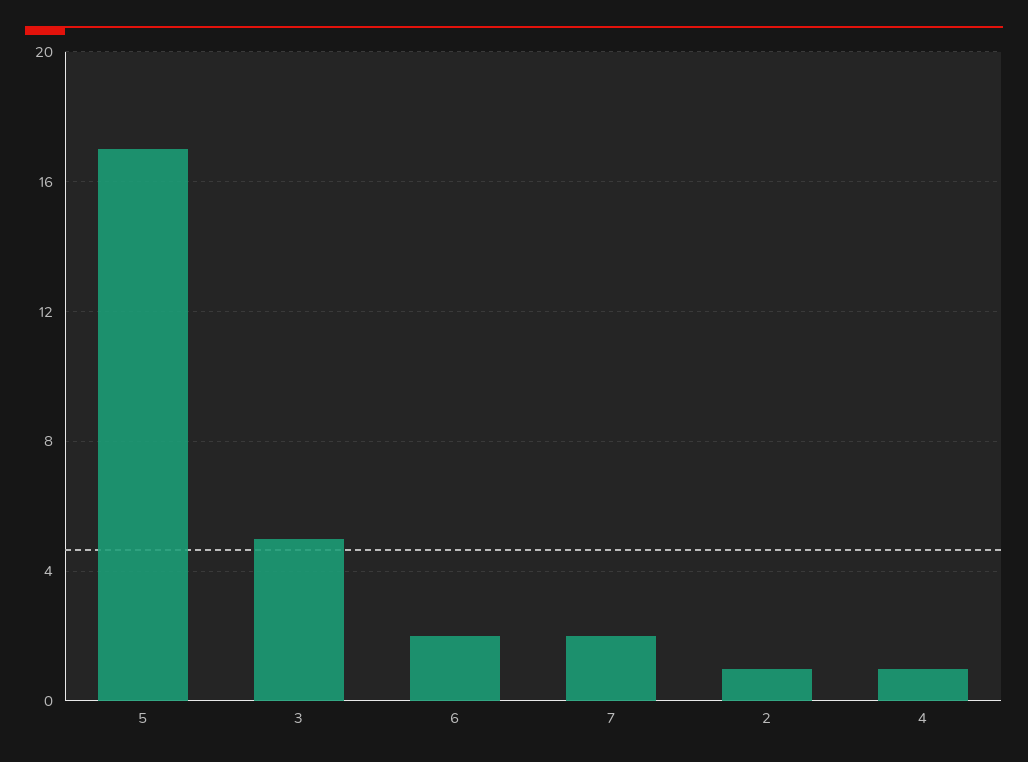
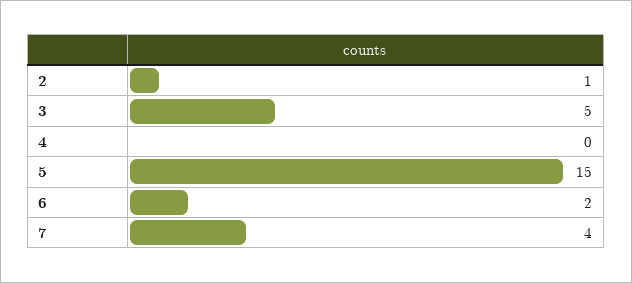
  {
-   "5": 17,
+   "5": 15,
    "3": 5,
    "6": 2,
-   "7": 2,
+   "7": 4,
    "2": 1,
-   "4": 1
+   "4": 0
  }

